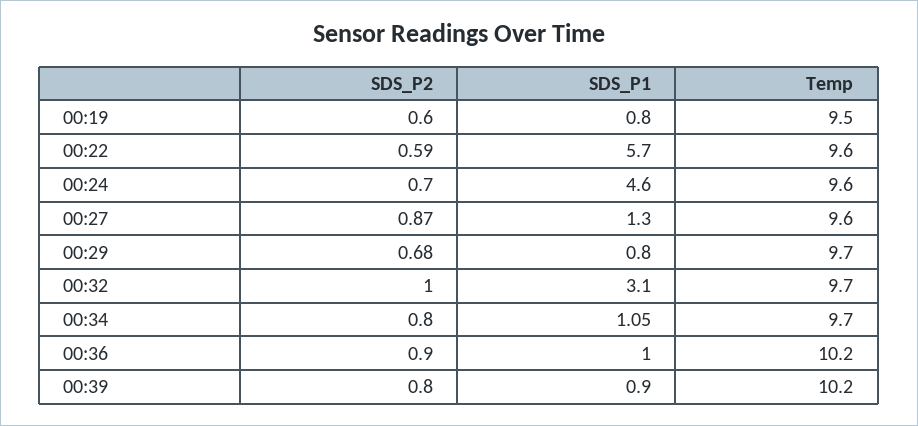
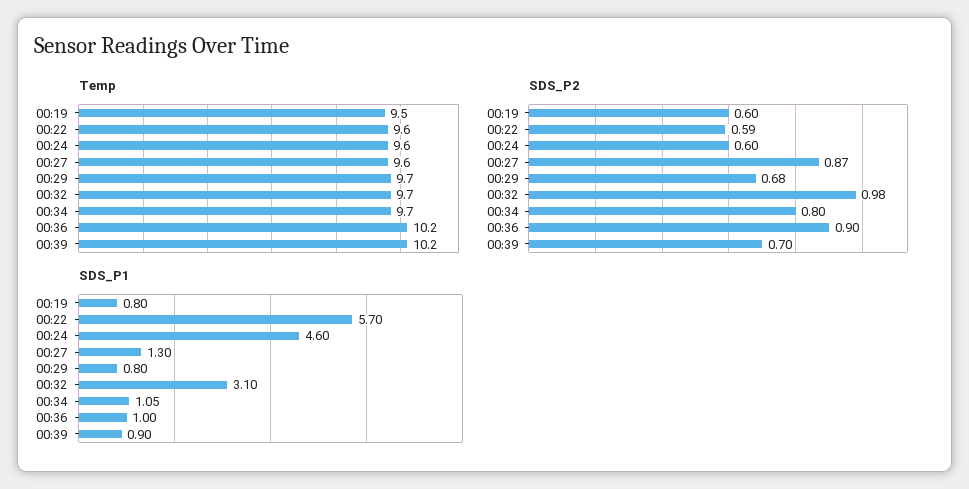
  {
    "SDS_P2": {
      "00:19": 0.6,
      "00:22": 0.59,
-     "00:24": 0.7,
+     "00:24": 0.6,
      "00:27": 0.87,
      "00:29": 0.68,
-     "00:32": 1,
+     "00:32": 0.98,
      "00:34": 0.8,
      "00:36": 0.9,
-     "00:39": 0.8
+     "00:39": 0.7
    },
    "SDS_P1": {
      "00:19": 0.8,
      "00:22": 5.7,
      "00:24": 4.6,
      "00:27": 1.3,
      "00:29": 0.8,
      "00:32": 3.1,
      "00:34": 1.05,
      "00:36": 1,
      "00:39": 0.9
    },
    "Temp": {
      "00:19": 9.5,
      "00:22": 9.6,
      "00:24": 9.6,
      "00:27": 9.6,
      "00:29": 9.7,
      "00:32": 9.7,
      "00:34": 9.7,
      "00:36": 10.2,
      "00:39": 10.2
    }
  }

